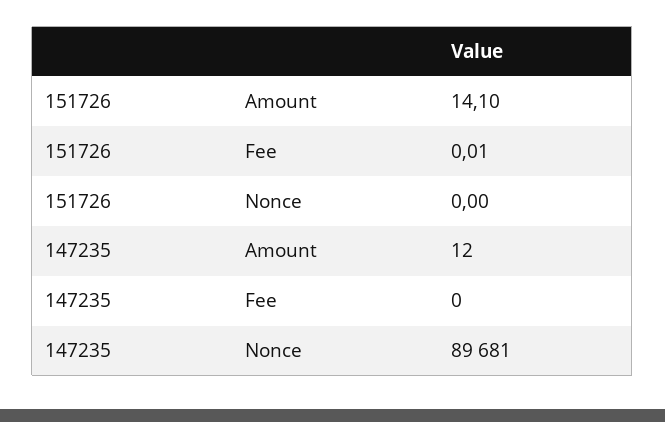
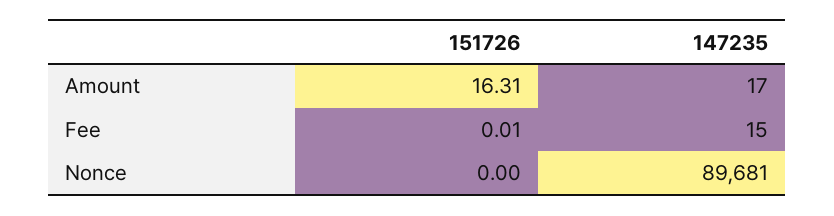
  {
    "151726": {
-     "Amount": 14.1,
+     "Amount": 16.31,
      "Fee": 0.01,
      "Nonce": 0
    },
    "147235": {
-     "Amount": 12,
+     "Amount": 17,
-     "Fee": 0,
+     "Fee": 15,
      "Nonce": 89681
    }
  }

